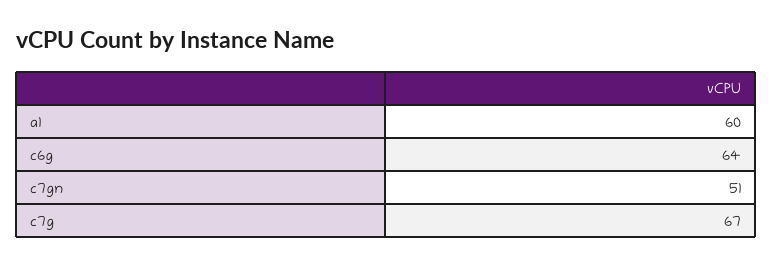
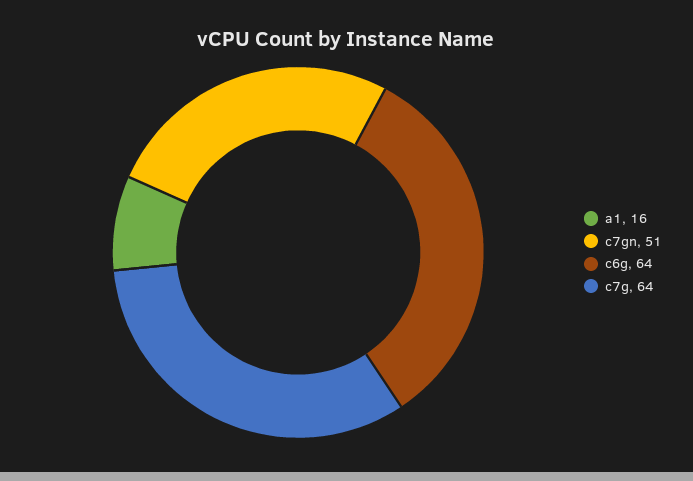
  {
-   "a1": 60,
+   "a1": 16,
    "c6g": 64,
    "c7gn": 51,
-   "c7g": 67
+   "c7g": 64
  }

